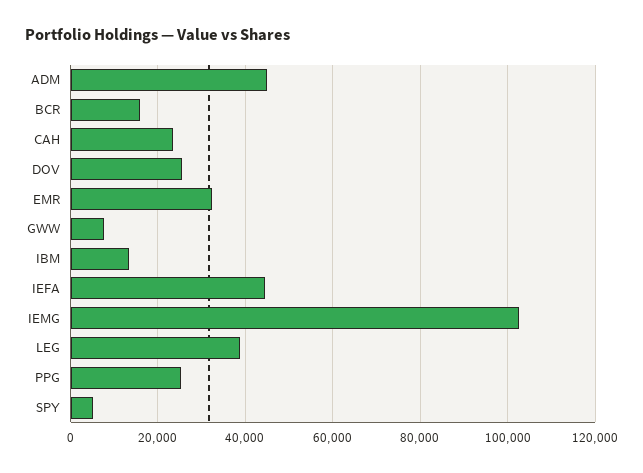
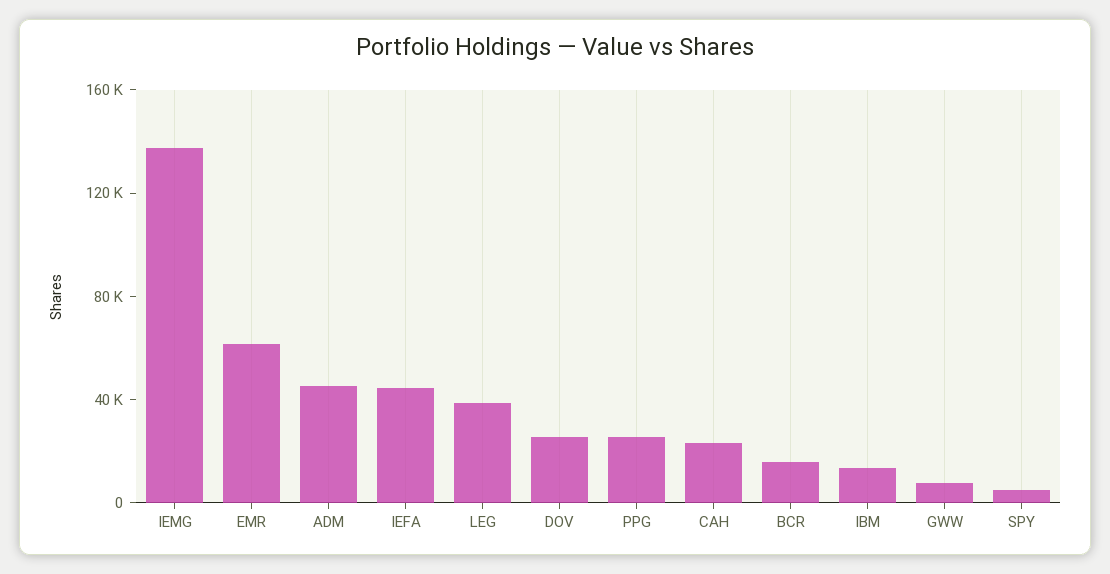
  {
    "ADM": 46000,
    "BCR": 16000,
    "CAH": 24000,
    "DOV": 26000,
-   "EMR": 32000,
+   "EMR": 60000,
    "GWW": 8000,
    "IBM": 14000,
    "IEFA": 44000,
-   "IEMG": 102000,
+   "IEMG": 140000,
    "LEG": 38000,
    "PPG": 26000,
    "SPY": 6000
  }

